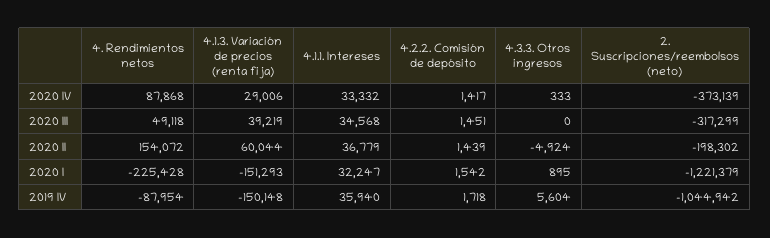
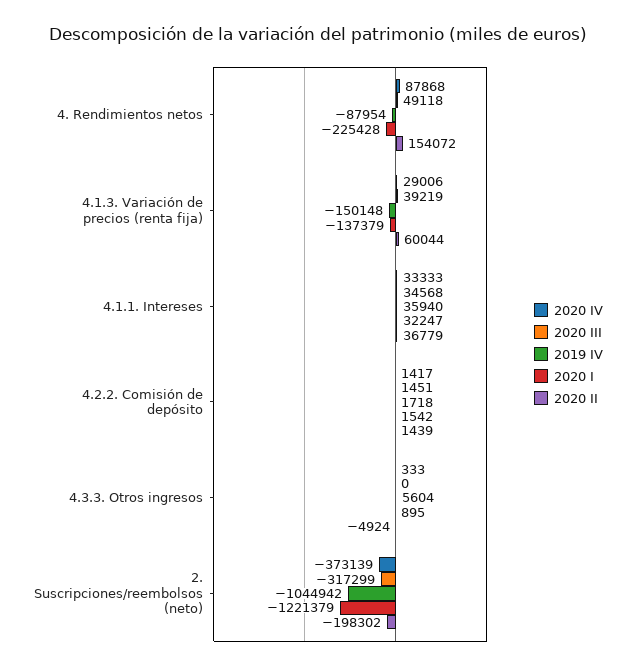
  {
    "2020 IV": {
      "4. Rendimientos netos": 87868,
      "4.1.3. Variación de precios (renta fija)": 29006,
-     "4.1.1. Intereses": 33332,
+     "4.1.1. Intereses": 33333,
      "4.2.2. Comisión de depósito": 1417,
      "4.3.3. Otros ingresos": 333,
      "2. Suscripciones/reembolsos (neto)": -373139
    },
    "2020 III": {
      "4. Rendimientos netos": 49118,
      "4.1.3. Variación de precios (renta fija)": 39219,
      "4.1.1. Intereses": 34568,
      "4.2.2. Comisión de depósito": 1451,
      "4.3.3. Otros ingresos": 0,
      "2. Suscripciones/reembolsos (neto)": -317299
    },
    "2020 II": {
      "4. Rendimientos netos": 154072,
      "4.1.3. Variación de precios (renta fija)": 60044,
      "4.1.1. Intereses": 36779,
      "4.2.2. Comisión de depósito": 1439,
      "4.3.3. Otros ingresos": -4924,
      "2. Suscripciones/reembolsos (neto)": -198302
    },
    "2020 I": {
      "4. Rendimientos netos": -225428,
-     "4.1.3. Variación de precios (renta fija)": -151293,
+     "4.1.3. Variación de precios (renta fija)": -137379,
      "4.1.1. Intereses": 32247,
      "4.2.2. Comisión de depósito": 1542,
      "4.3.3. Otros ingresos": 895,
      "2. Suscripciones/reembolsos (neto)": -1221379
    },
    "2019 IV": {
      "4. Rendimientos netos": -87954,
      "4.1.3. Variación de precios (renta fija)": -150148,
      "4.1.1. Intereses": 35940,
      "4.2.2. Comisión de depósito": 1718,
      "4.3.3. Otros ingresos": 5604,
      "2. Suscripciones/reembolsos (neto)": -1044942
    }
  }

